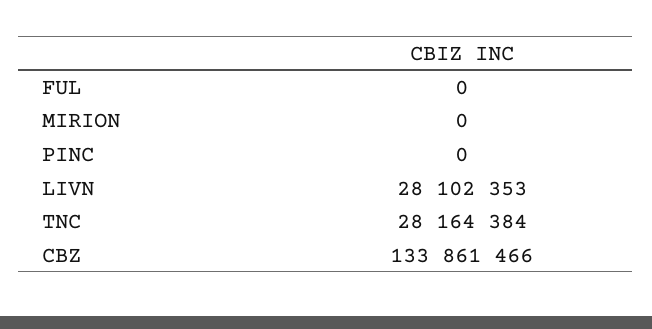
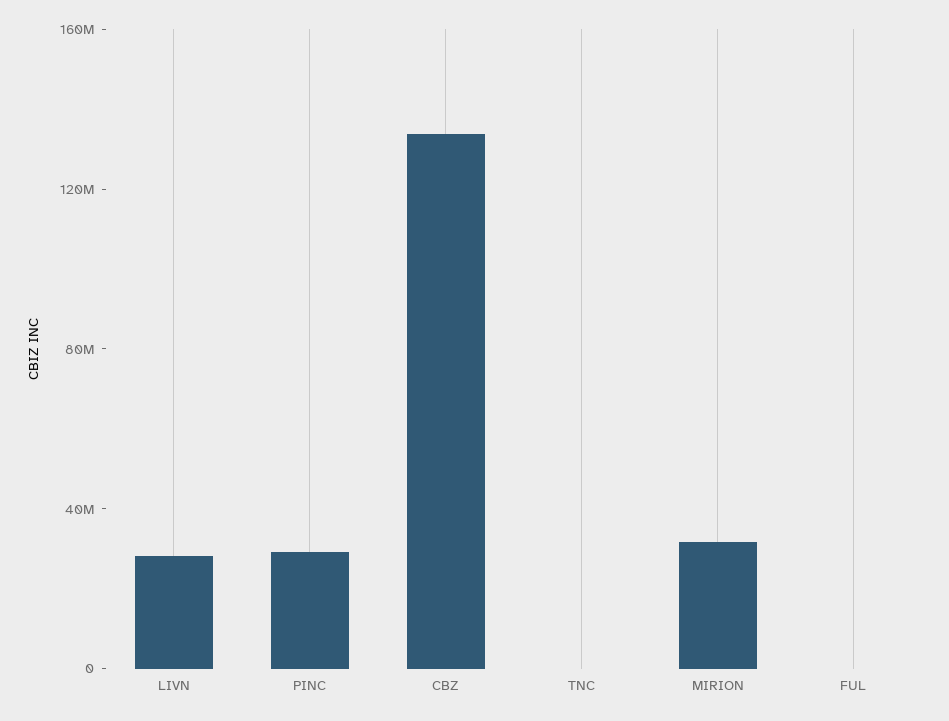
  {
    "FUL": 0,
-   "MIRION": 0,
+   "MIRION": 30000000,
-   "PINC": 0,
+   "PINC": 30000000,
    "LIVN": 28102353,
-   "TNC": 28164384,
+   "TNC": 0,
    "CBZ": 133861466
  }

